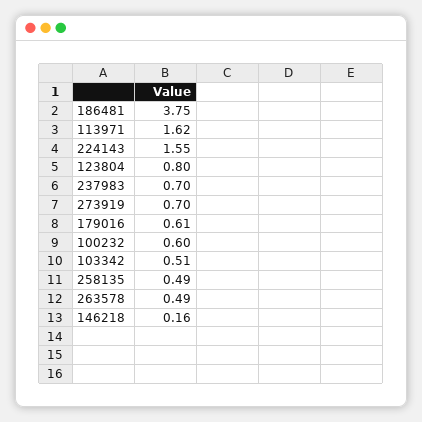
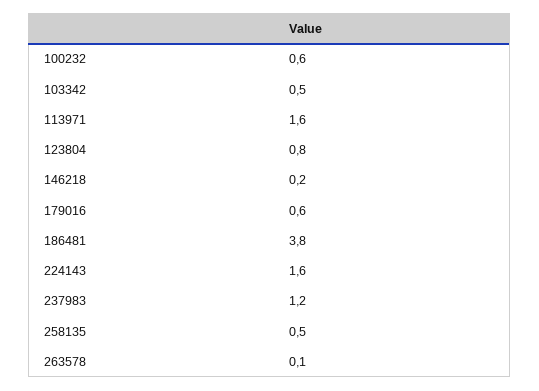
  {
    "186481": 3.75,
    "113971": 1.62,
    "224143": 1.55,
    "123804": 0.8,
-   "237983": 0.7,
+   "237983": 1.2,
-   "273919": 0.7,
    "179016": 0.61,
    "100232": 0.6,
    "103342": 0.51,
    "258135": 0.49,
-   "263578": 0.49,
+   "263578": 0.1,
    "146218": 0.16
  }

